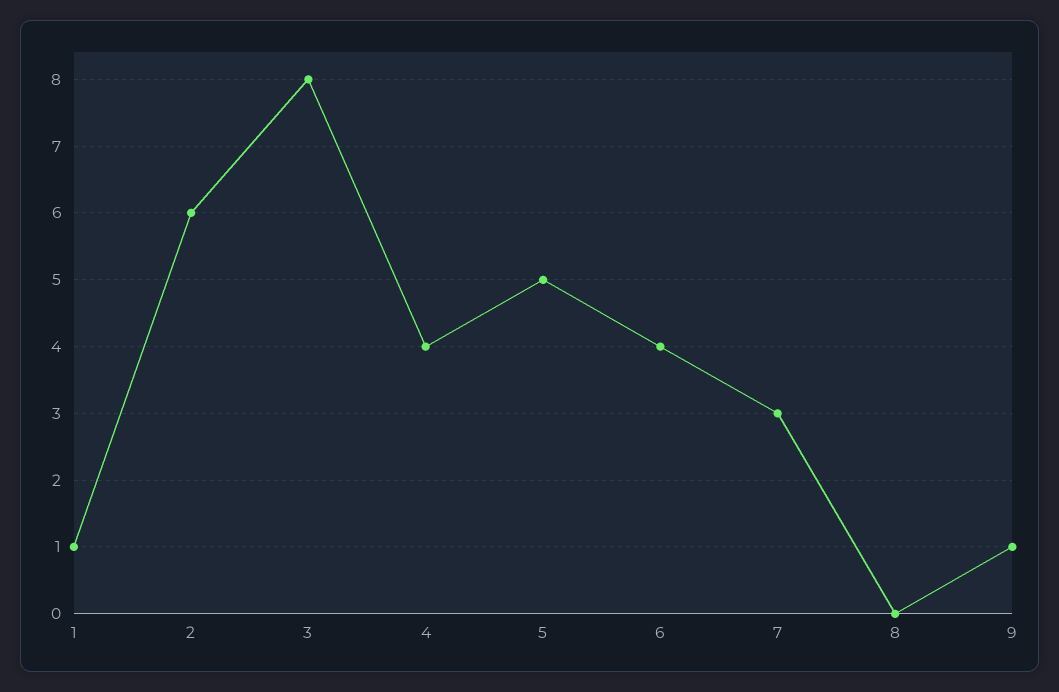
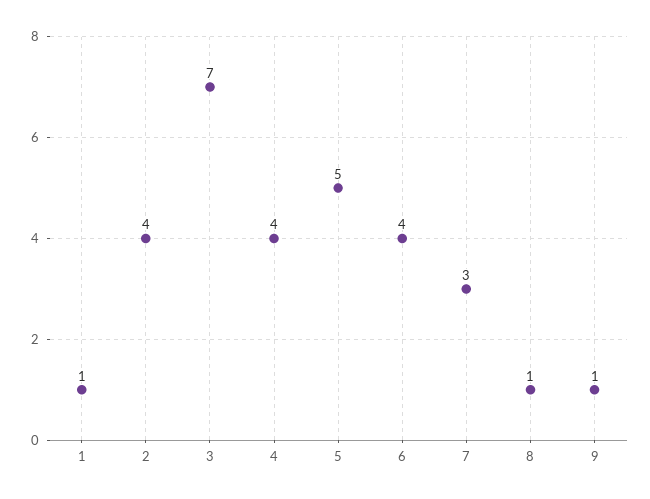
  {
    "1": 1,
-   "2": 6,
+   "2": 4,
-   "3": 8,
+   "3": 7,
    "4": 4,
    "5": 5,
    "6": 4,
    "7": 3,
-   "8": 0,
+   "8": 1,
    "9": 1
  }

